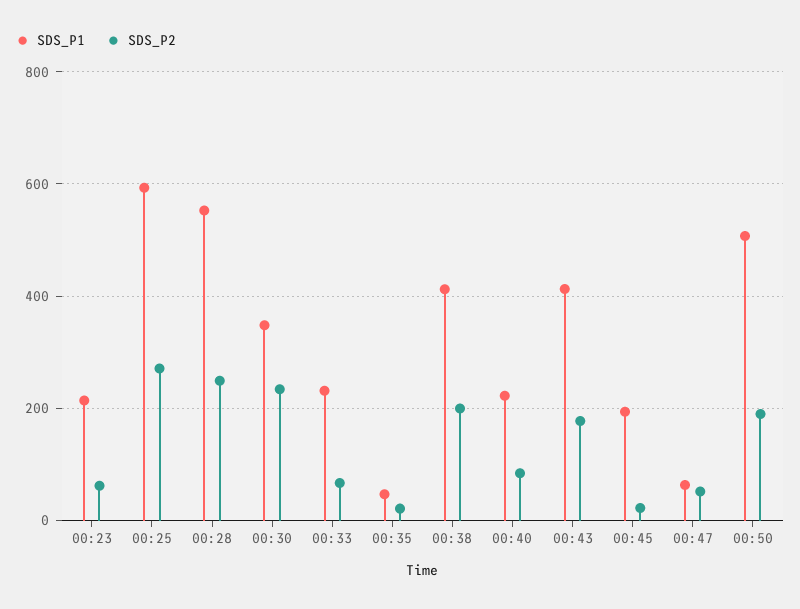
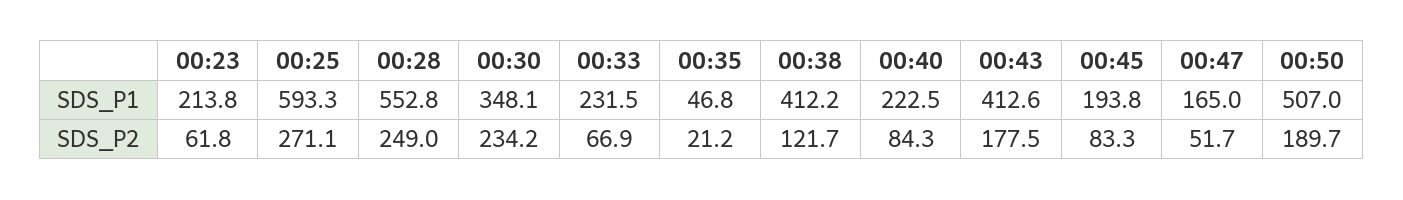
  {
    "SDS_P1": {
      "00:23": 213.8,
      "00:25": 593.3,
      "00:28": 552.8,
      "00:30": 348.1,
      "00:33": 231.5,
      "00:35": 46.8,
      "00:38": 412.2,
      "00:40": 222.5,
      "00:43": 412.6,
      "00:45": 193.8,
-     "00:47": 60,
+     "00:47": 165,
      "00:50": 507
    },
    "SDS_P2": {
      "00:23": 61.8,
      "00:25": 271.1,
      "00:28": 249,
      "00:30": 234.2,
      "00:33": 66.9,
      "00:35": 21.2,
-     "00:38": 200,
+     "00:38": 121.7,
      "00:40": 84.3,
      "00:43": 177.5,
-     "00:45": 20,
+     "00:45": 83.3,
      "00:47": 51.7,
      "00:50": 189.7
    }
  }

